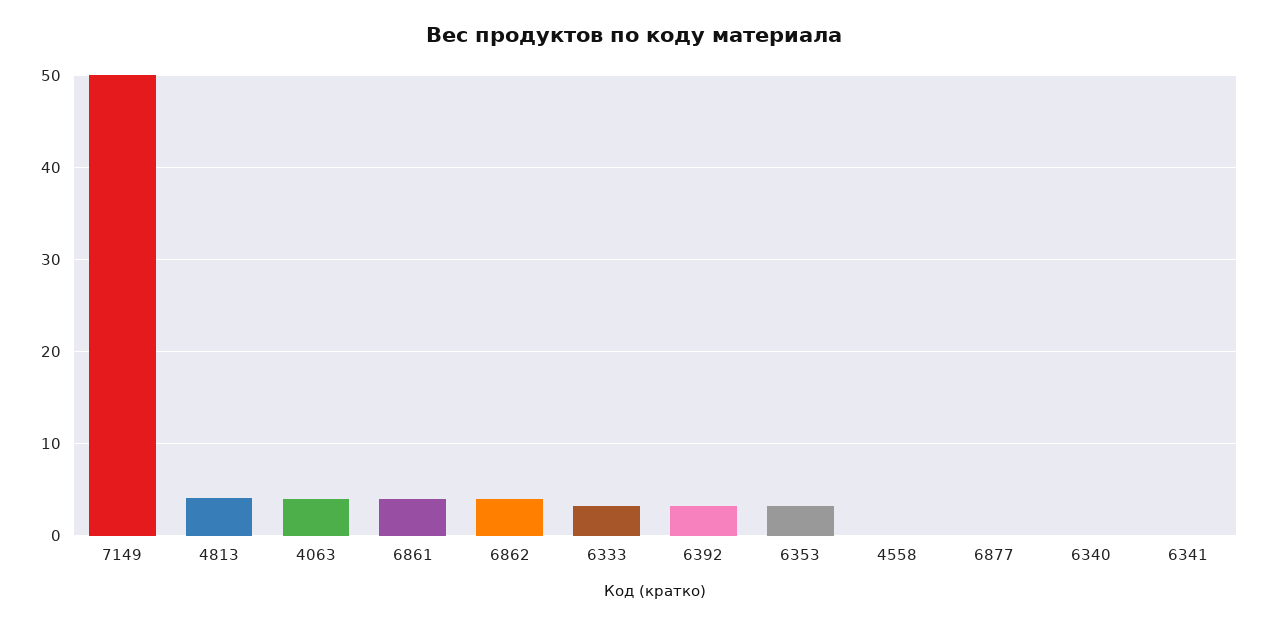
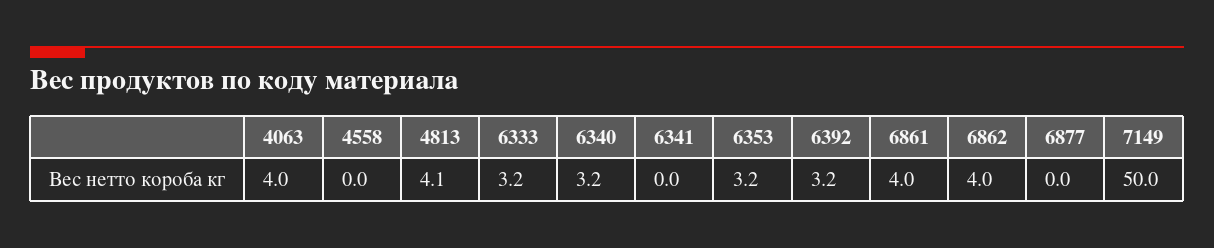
  {
    "7149": 50,
    "4813": 4.1,
    "4063": 4,
    "6861": 4,
    "6862": 4,
    "6333": 3.2,
    "6392": 3.2,
    "6353": 3.2,
    "4558": 0,
    "6877": 0,
-   "6340": 0,
+   "6340": 3.2,
    "6341": 0
  }

